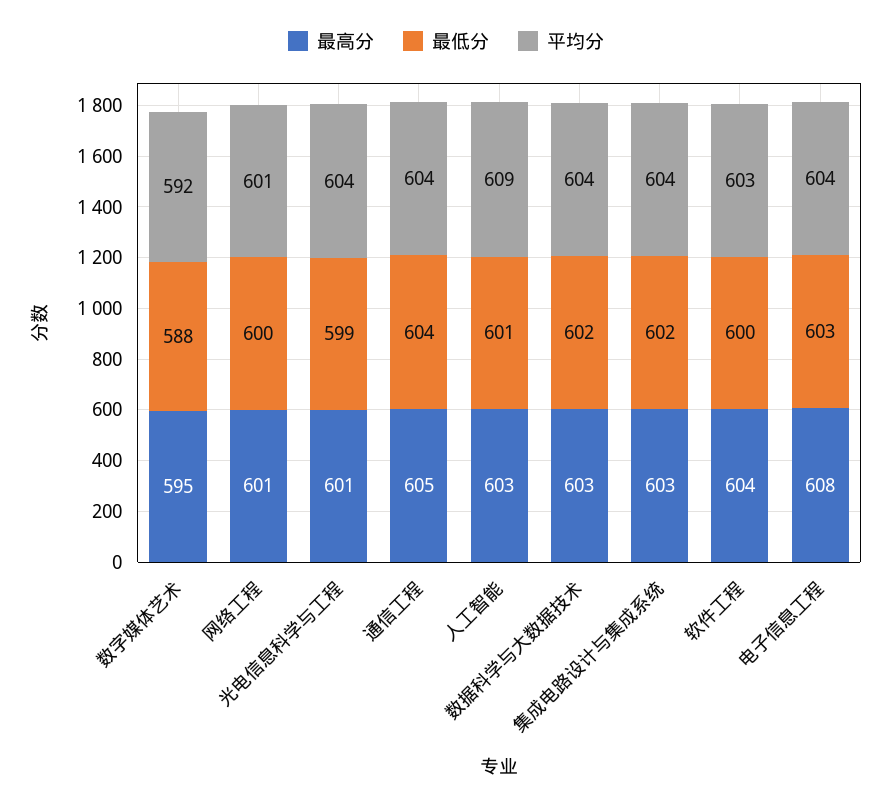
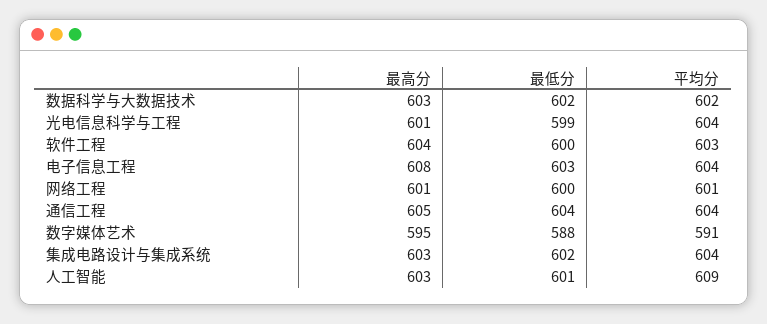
  {
    "最高分": {
      "数字媒体艺术": 595,
      "网络工程": 601,
      "光电信息科学与工程": 601,
      "通信工程": 605,
      "人工智能": 603,
      "数据科学与大数据技术": 603,
      "集成电路设计与集成系统": 603,
      "软件工程": 604,
      "电子信息工程": 608
    },
    "最低分": {
      "数字媒体艺术": 588,
      "网络工程": 600,
      "光电信息科学与工程": 599,
      "通信工程": 604,
      "人工智能": 601,
      "数据科学与大数据技术": 602,
      "集成电路设计与集成系统": 602,
      "软件工程": 600,
      "电子信息工程": 603
    },
    "平均分": {
-     "数字媒体艺术": 592,
+     "数字媒体艺术": 591,
      "网络工程": 601,
      "光电信息科学与工程": 604,
      "通信工程": 604,
      "人工智能": 609,
-     "数据科学与大数据技术": 604,
+     "数据科学与大数据技术": 602,
      "集成电路设计与集成系统": 604,
      "软件工程": 603,
      "电子信息工程": 604
    }
  }

